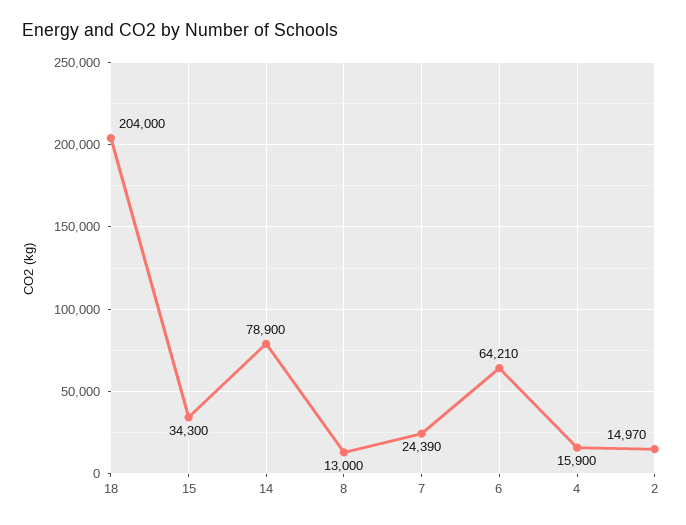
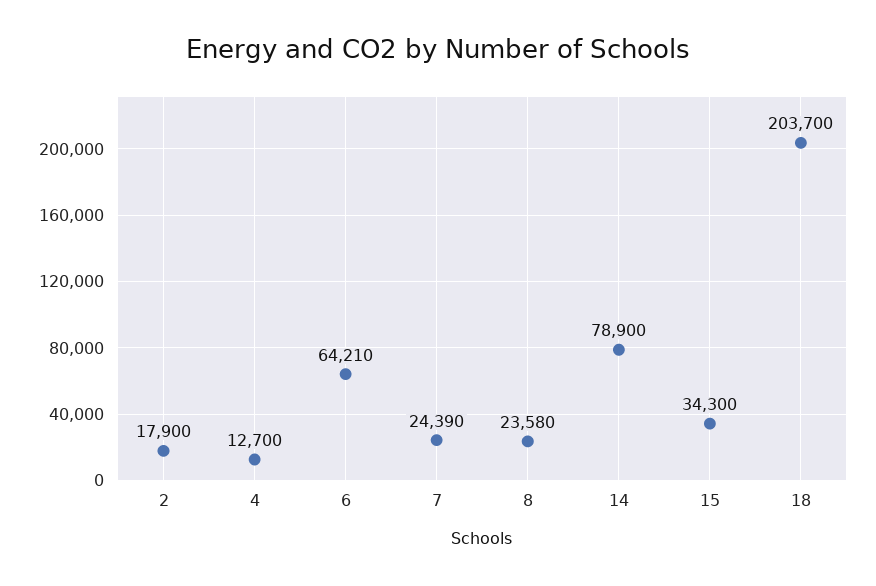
  {
-   "18": 204000,
+   "18": 203700,
    "15": 34300,
    "14": 78900,
-   "8": 13000,
+   "8": 23580,
    "7": 24390,
    "6": 64210,
-   "4": 15900,
+   "4": 12700,
-   "2": 14970
+   "2": 17900
  }

